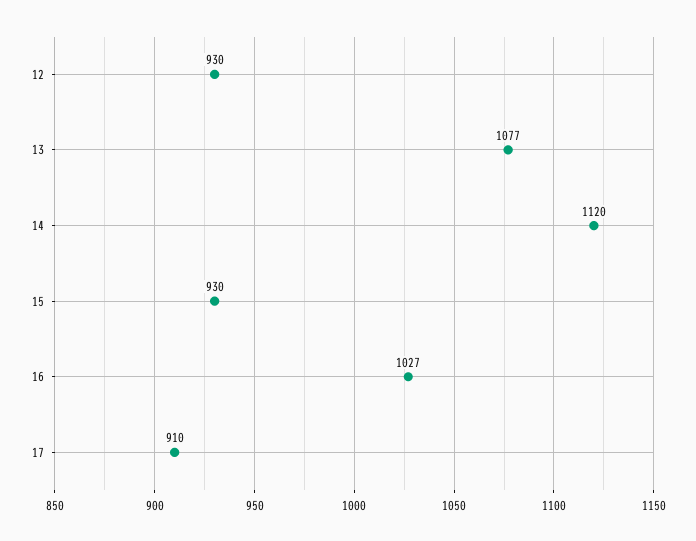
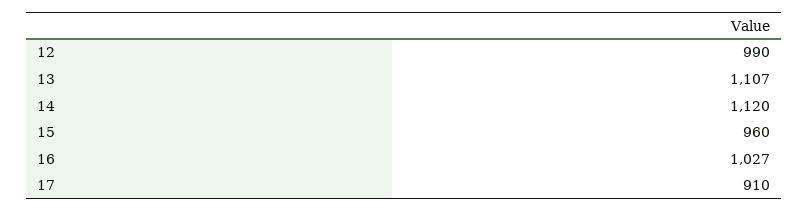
  {
-   "12": 930,
+   "12": 990,
-   "13": 1077,
+   "13": 1107,
    "14": 1120,
-   "15": 930,
+   "15": 960,
    "16": 1027,
    "17": 910
  }

